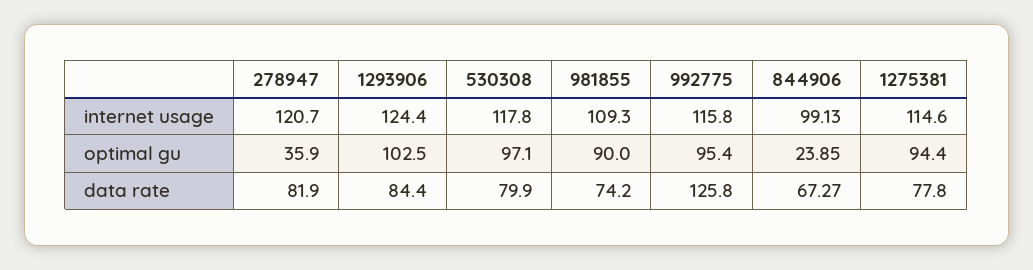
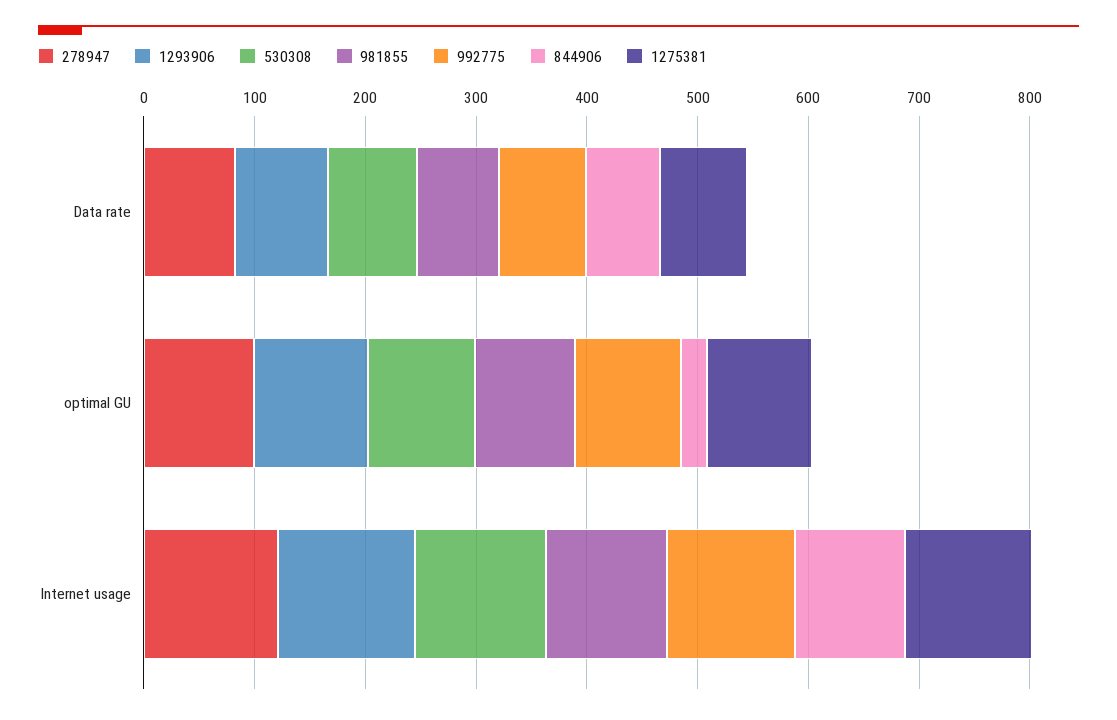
  {
    "278947": {
      "internet usage": 120.7,
-     "optimal gu": 35.9,
+     "optimal gu": 100,
      "data rate": 81.9
    },
    "1293906": {
      "internet usage": 124.4,
      "optimal gu": 102.5,
      "data rate": 84.4
    },
    "530308": {
      "internet usage": 117.8,
      "optimal gu": 97.1,
      "data rate": 79.9
    },
    "981855": {
      "internet usage": 109.3,
      "optimal gu": 90,
      "data rate": 74.2
    },
    "992775": {
      "internet usage": 115.8,
      "optimal gu": 95.4,
-     "data rate": 125.8
+     "data rate": 80
    },
    "844906": {
      "internet usage": 99.13,
      "optimal gu": 23.85,
      "data rate": 67.27
    },
    "1275381": {
      "internet usage": 114.6,
      "optimal gu": 94.4,
      "data rate": 77.8
    }
  }

